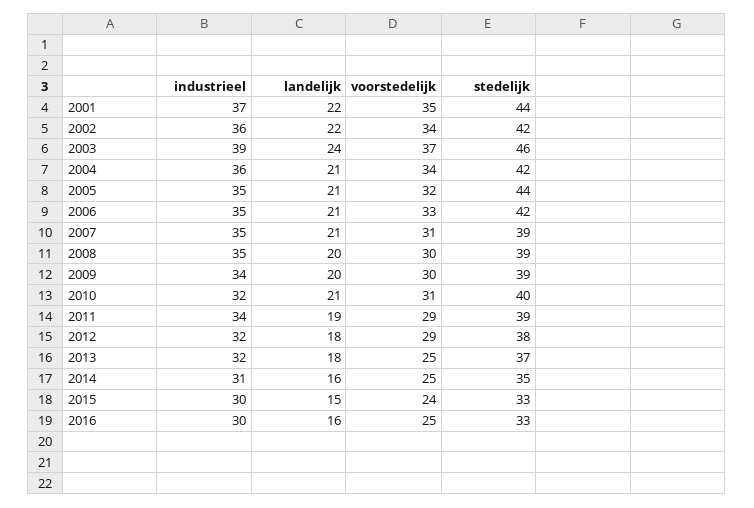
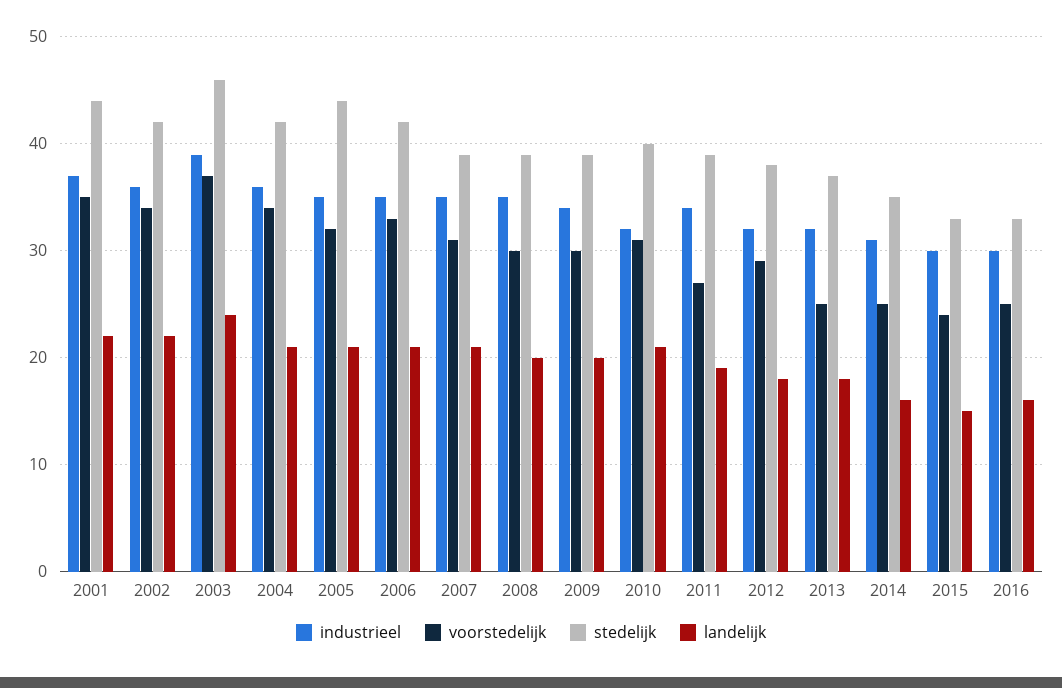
  {
    "industrieel": {
      "2001": 37,
      "2002": 36,
      "2003": 39,
      "2004": 36,
      "2005": 35,
      "2006": 35,
      "2007": 35,
      "2008": 35,
      "2009": 34,
      "2010": 32,
      "2011": 34,
      "2012": 32,
      "2013": 32,
      "2014": 31,
      "2015": 30,
      "2016": 30
    },
    "landelijk": {
      "2001": 22,
      "2002": 22,
      "2003": 24,
      "2004": 21,
      "2005": 21,
      "2006": 21,
      "2007": 21,
      "2008": 20,
      "2009": 20,
      "2010": 21,
      "2011": 19,
      "2012": 18,
      "2013": 18,
      "2014": 16,
      "2015": 15,
      "2016": 16
    },
    "voorstedelijk": {
      "2001": 35,
      "2002": 34,
      "2003": 37,
      "2004": 34,
      "2005": 32,
      "2006": 33,
      "2007": 31,
      "2008": 30,
      "2009": 30,
      "2010": 31,
-     "2011": 29,
+     "2011": 27,
      "2012": 29,
      "2013": 25,
      "2014": 25,
      "2015": 24,
      "2016": 25
    },
    "stedelijk": {
      "2001": 44,
      "2002": 42,
      "2003": 46,
      "2004": 42,
      "2005": 44,
      "2006": 42,
      "2007": 39,
      "2008": 39,
      "2009": 39,
      "2010": 40,
      "2011": 39,
      "2012": 38,
      "2013": 37,
      "2014": 35,
      "2015": 33,
      "2016": 33
    }
  }

